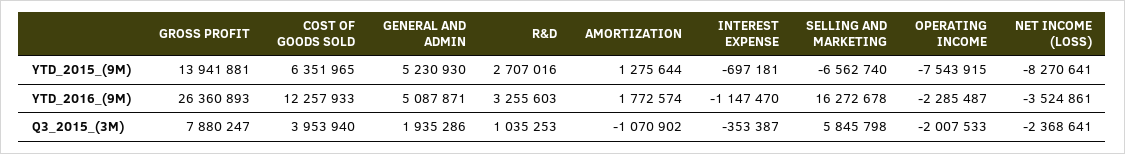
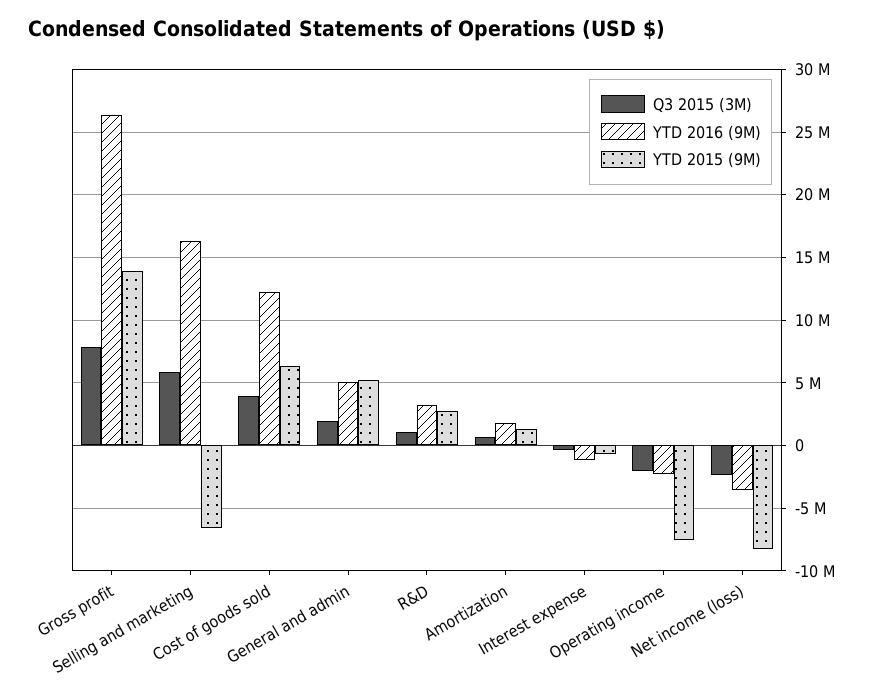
  {
    "YTD_2015_(9M)": {
      "GROSS PROFIT": 13941881,
      "COST OF GOODS SOLD": 6351965,
      "GENERAL AND ADMIN": 5230930,
      "R&D": 2707016,
      "AMORTIZATION": 1275644,
      "INTEREST EXPENSE": -697181,
      "SELLING AND MARKETING": -6562740,
      "OPERATING INCOME": -7543915,
      "NET INCOME (LOSS)": -8270641
    },
    "YTD_2016_(9M)": {
      "GROSS PROFIT": 26360893,
      "COST OF GOODS SOLD": 12257933,
      "GENERAL AND ADMIN": 5087871,
      "R&D": 3255603,
      "AMORTIZATION": 1772574,
      "INTEREST EXPENSE": -1147470,
      "SELLING AND MARKETING": 16272678,
      "OPERATING INCOME": -2285487,
      "NET INCOME (LOSS)": -3524861
    },
    "Q3_2015_(3M)": {
      "GROSS PROFIT": 7880247,
      "COST OF GOODS SOLD": 3953940,
      "GENERAL AND ADMIN": 1935286,
      "R&D": 1035253,
-     "AMORTIZATION": -1070902,
+     "AMORTIZATION": 500000,
      "INTEREST EXPENSE": -353387,
      "SELLING AND MARKETING": 5845798,
      "OPERATING INCOME": -2007533,
      "NET INCOME (LOSS)": -2368641
    }
  }

